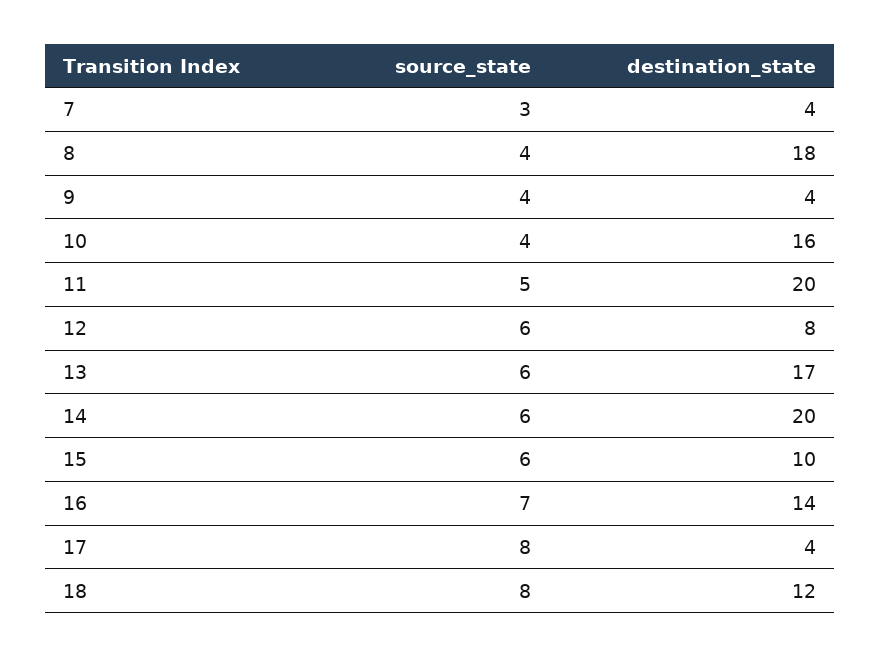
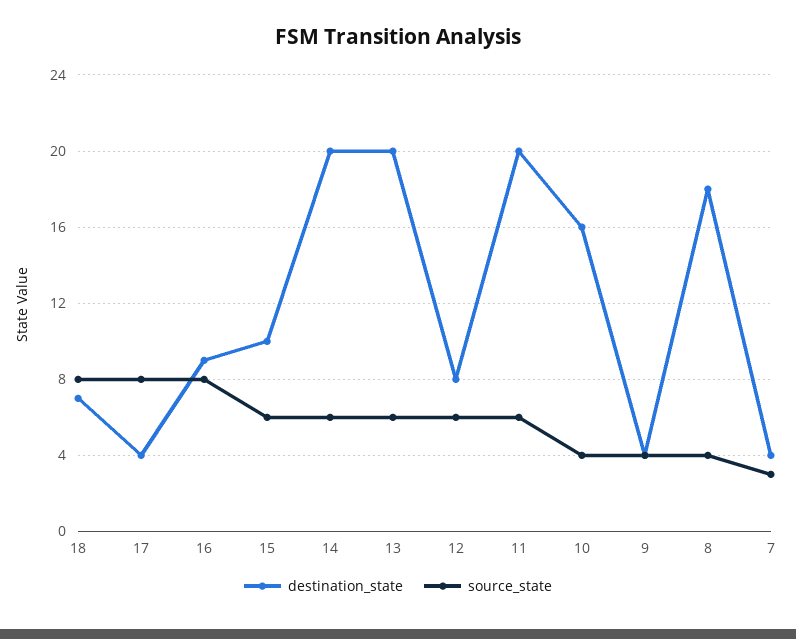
  {
    "source_state": {
      "7": 3,
      "8": 4,
      "9": 4,
      "10": 4,
-     "11": 5,
+     "11": 6,
      "12": 6,
      "13": 6,
      "14": 6,
      "15": 6,
-     "16": 7,
+     "16": 8,
      "17": 8,
      "18": 8
    },
    "destination_state": {
      "7": 4,
      "8": 18,
      "9": 4,
      "10": 16,
      "11": 20,
      "12": 8,
-     "13": 17,
+     "13": 20,
      "14": 20,
      "15": 10,
-     "16": 14,
+     "16": 9,
      "17": 4,
-     "18": 12
+     "18": 7
    }
  }

